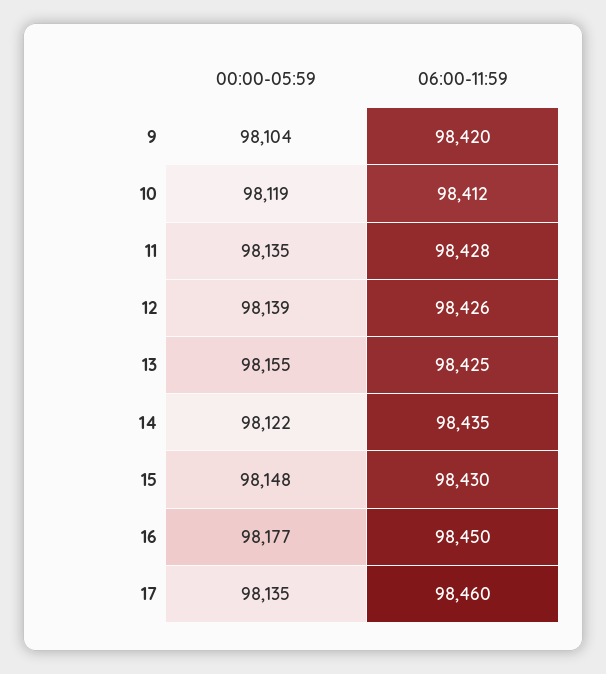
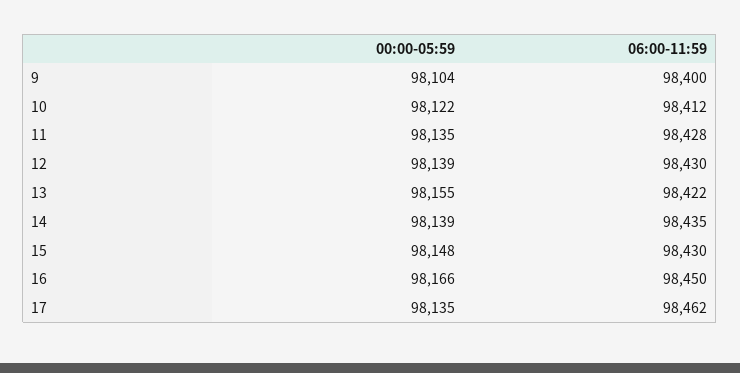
  {
    "00:00-05:59": {
      "9": 98104,
-     "10": 98119,
+     "10": 98122,
      "11": 98135,
      "12": 98139,
      "13": 98155,
-     "14": 98122,
+     "14": 98139,
      "15": 98148,
-     "16": 98177,
+     "16": 98166,
      "17": 98135
    },
    "06:00-11:59": {
-     "9": 98420,
+     "9": 98400,
      "10": 98412,
      "11": 98428,
-     "12": 98426,
+     "12": 98430,
-     "13": 98425,
+     "13": 98422,
      "14": 98435,
      "15": 98430,
      "16": 98450,
-     "17": 98460
+     "17": 98462
    }
  }

